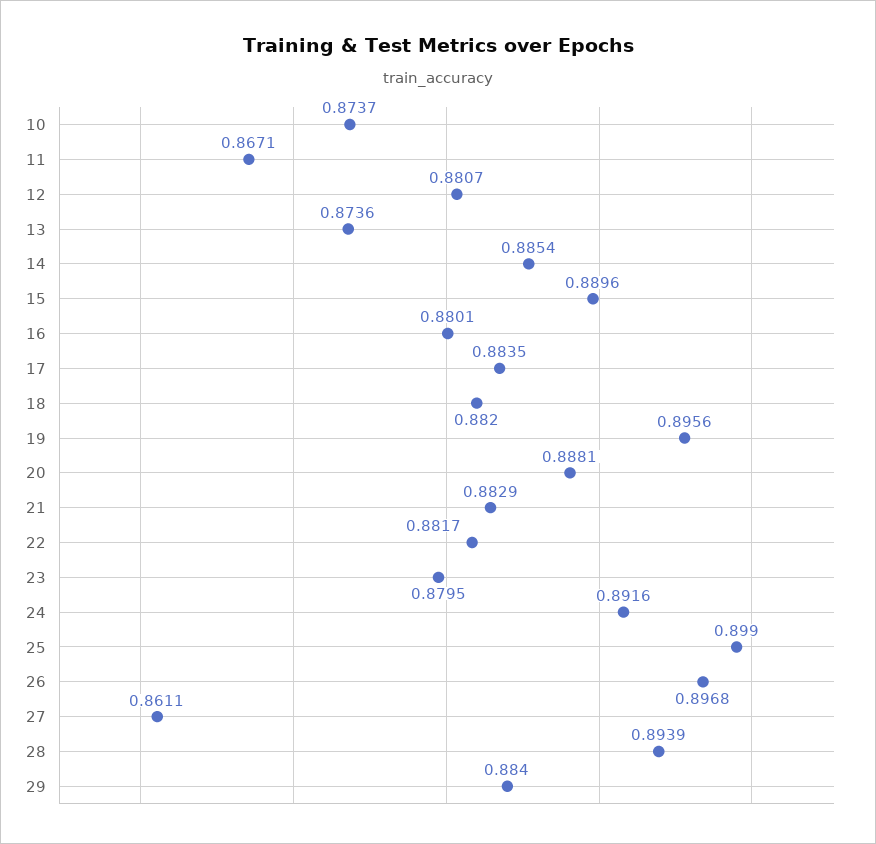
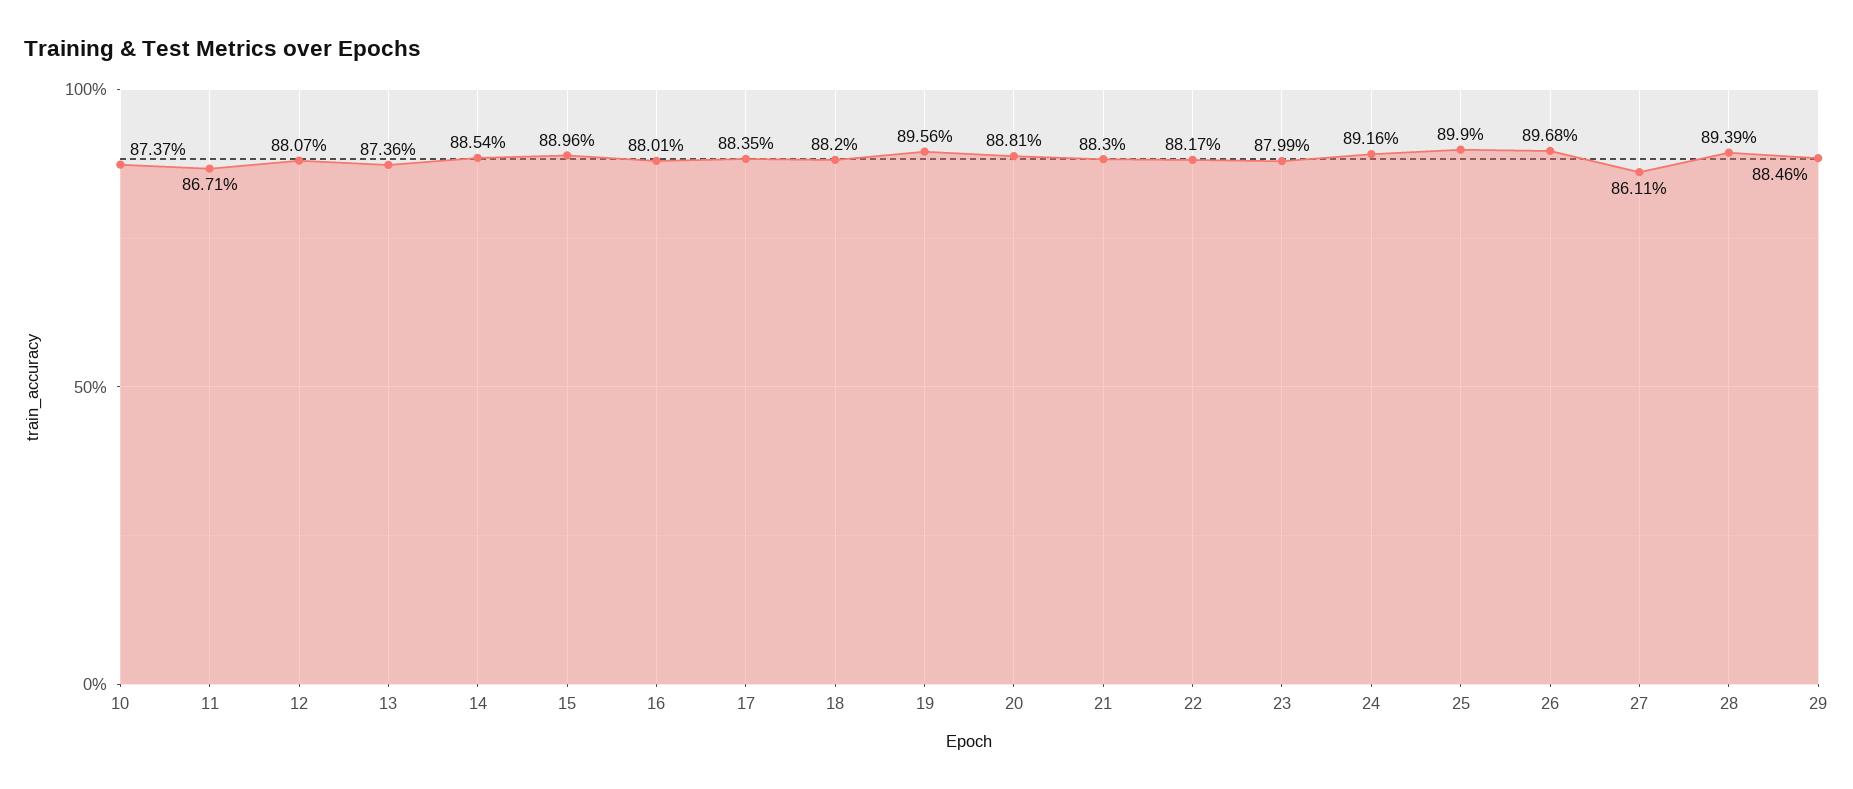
  {
    "10": 0.8737,
    "11": 0.8671,
    "12": 0.8807,
    "13": 0.8736,
    "14": 0.8854,
    "15": 0.8896,
    "16": 0.8801,
    "17": 0.8835,
    "18": 0.882,
    "19": 0.8956,
    "20": 0.8881,
-   "21": 0.8829,
+   "21": 0.883,
    "22": 0.8817,
-   "23": 0.8795,
+   "23": 0.8799,
    "24": 0.8916,
    "25": 0.899,
    "26": 0.8968,
    "27": 0.8611,
    "28": 0.8939,
-   "29": 0.884
+   "29": 0.8846
  }

